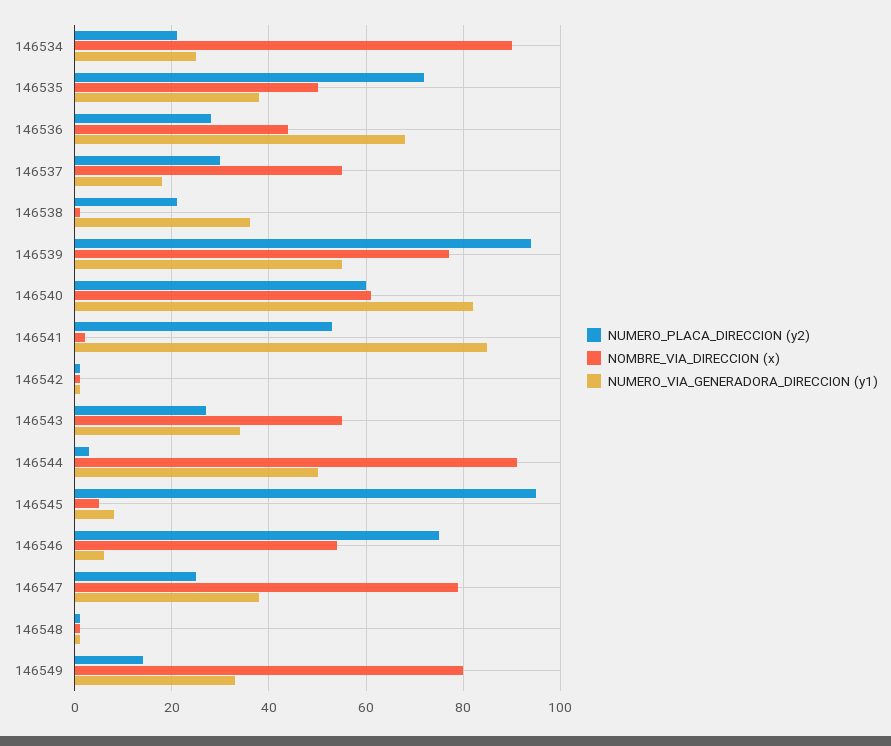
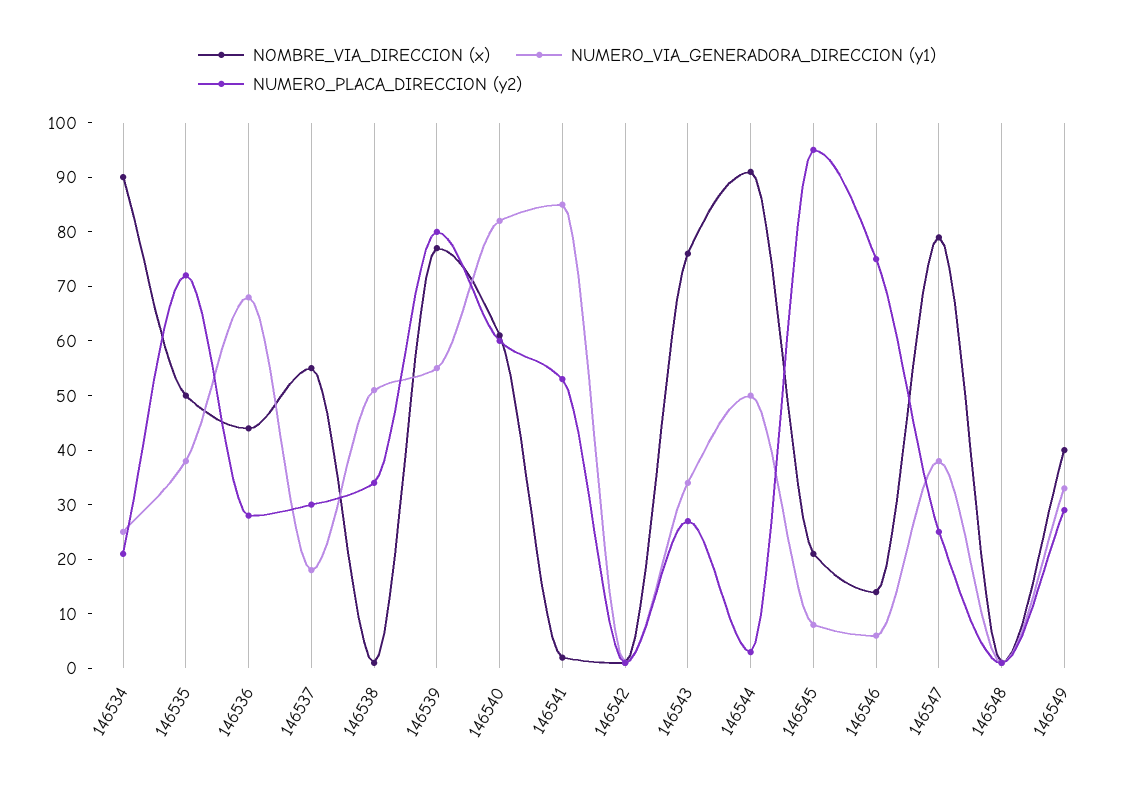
  {
    "NUMERO_PLACA_DIRECCION (y2)": {
      "146534": 20,
      "146535": 70,
      "146536": 30,
      "146537": 30,
-     "146538": 20,
+     "146538": 35,
-     "146539": 95,
+     "146539": 80,
      "146540": 60,
      "146541": 55,
      "146542": 0,
      "146543": 25,
      "146544": 5,
      "146545": 95,
      "146546": 75,
      "146547": 25,
      "146548": 0,
-     "146549": 15
+     "146549": 30
    },
    "NOMBRE_VIA_DIRECCION (x)": {
      "146534": 90,
      "146535": 50,
      "146536": 45,
      "146537": 55,
      "146538": 0,
      "146539": 75,
      "146540": 60,
      "146541": 0,
      "146542": 0,
-     "146543": 55,
+     "146543": 75,
      "146544": 90,
-     "146545": 5,
+     "146545": 20,
-     "146546": 55,
+     "146546": 15,
      "146547": 80,
      "146548": 0,
-     "146549": 80
+     "146549": 40
    },
    "NUMERO_VIA_GENERADORA_DIRECCION (y1)": {
      "146534": 25,
      "146535": 40,
      "146536": 70,
      "146537": 20,
-     "146538": 35,
+     "146538": 50,
      "146539": 55,
      "146540": 80,
      "146541": 85,
      "146542": 0,
      "146543": 35,
      "146544": 50,
      "146545": 10,
      "146546": 5,
      "146547": 40,
      "146548": 0,
      "146549": 35
    }
  }

